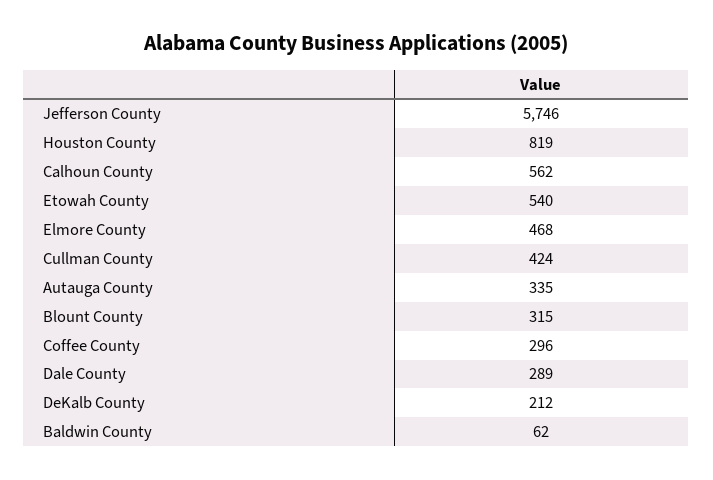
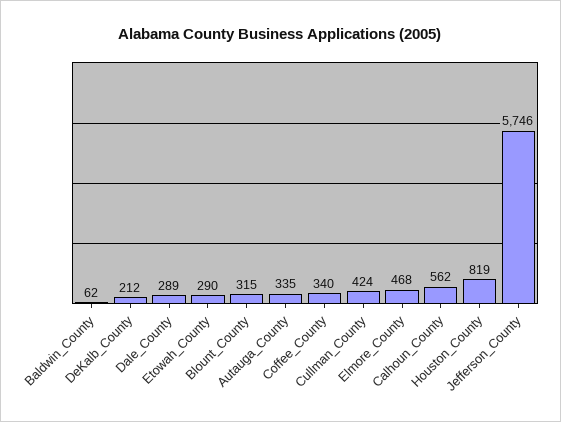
  {
    "Jefferson County": 5746,
    "Houston County": 819,
    "Calhoun County": 562,
-   "Etowah County": 540,
+   "Etowah County": 290,
    "Elmore County": 468,
    "Cullman County": 424,
    "Autauga County": 335,
    "Blount County": 315,
-   "Coffee County": 296,
+   "Coffee County": 340,
    "Dale County": 289,
    "DeKalb County": 212,
    "Baldwin County": 62
  }

